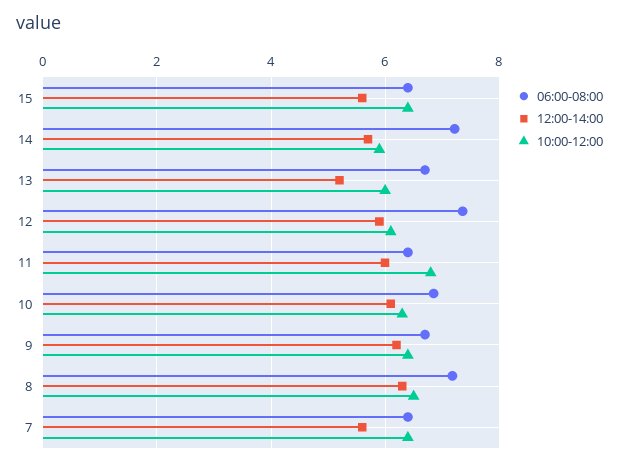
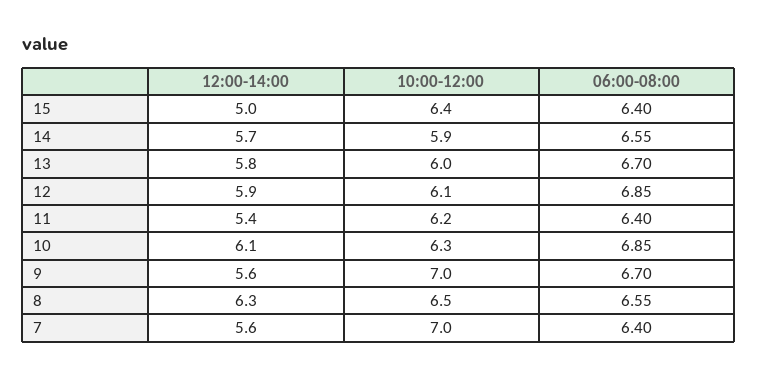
  {
    "06:00-08:00": {
      "15": 6.4,
-     "14": 7.2,
+     "14": 6.55,
      "13": 6.7,
-     "12": 7.4,
+     "12": 6.85,
      "11": 6.4,
      "10": 6.85,
      "9": 6.7,
-     "8": 7.2,
+     "8": 6.55,
      "7": 6.4
    },
    "12:00-14:00": {
-     "15": 5.6,
+     "15": 5,
      "14": 5.7,
-     "13": 5.2,
+     "13": 5.8,
      "12": 5.9,
-     "11": 6,
+     "11": 5.4,
      "10": 6.1,
-     "9": 6.2,
+     "9": 5.6,
      "8": 6.3,
      "7": 5.6
    },
    "10:00-12:00": {
      "15": 6.4,
      "14": 5.9,
      "13": 6,
      "12": 6.1,
-     "11": 6.8,
+     "11": 6.2,
      "10": 6.3,
-     "9": 6.4,
+     "9": 7,
      "8": 6.5,
-     "7": 6.4
+     "7": 7
    }
  }

